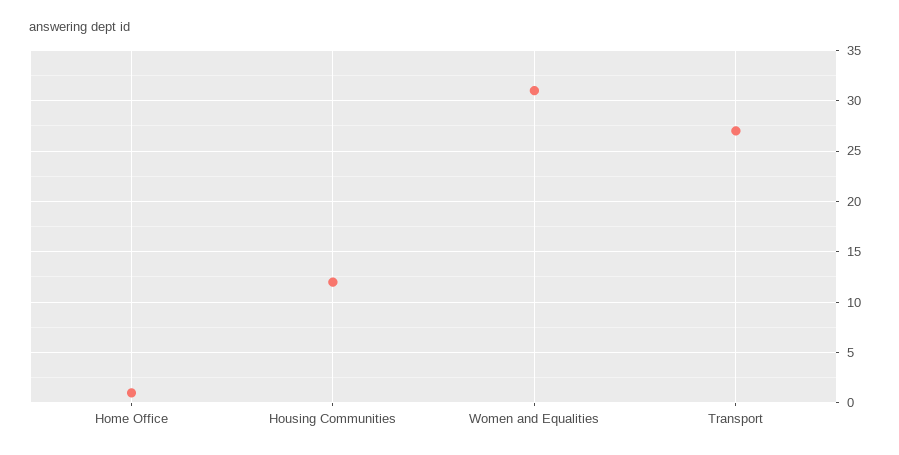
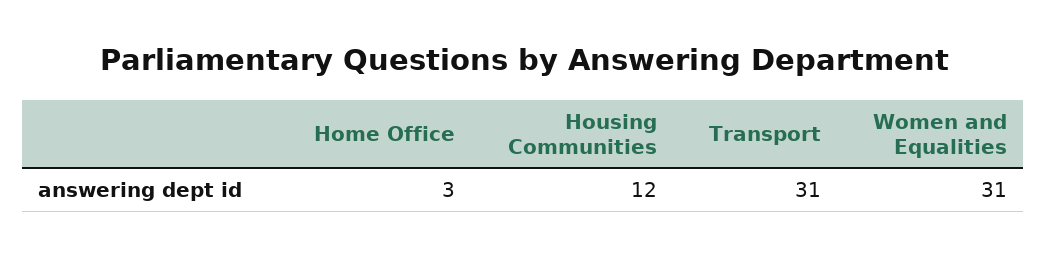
  {
-   "Home Office": 1,
+   "Home Office": 3,
    "Housing Communities": 12,
    "Women and Equalities": 31,
-   "Transport": 27
+   "Transport": 31
  }

